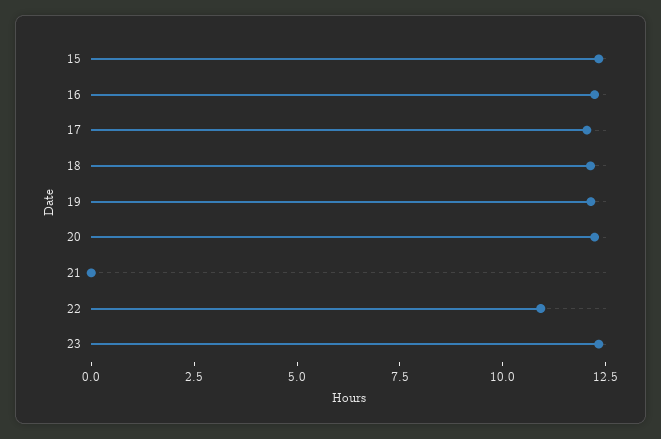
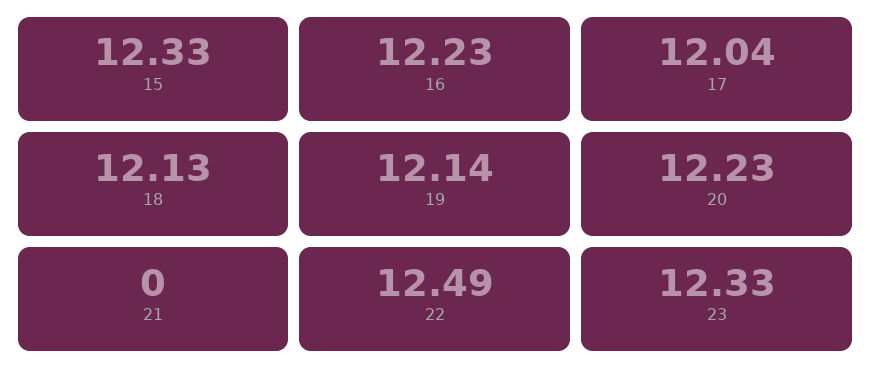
  {
    "15": 12.33,
    "16": 12.23,
    "17": 12.04,
    "18": 12.13,
    "19": 12.14,
    "20": 12.23,
    "21": 0,
-   "22": 11,
+   "22": 12.49,
    "23": 12.33
  }

